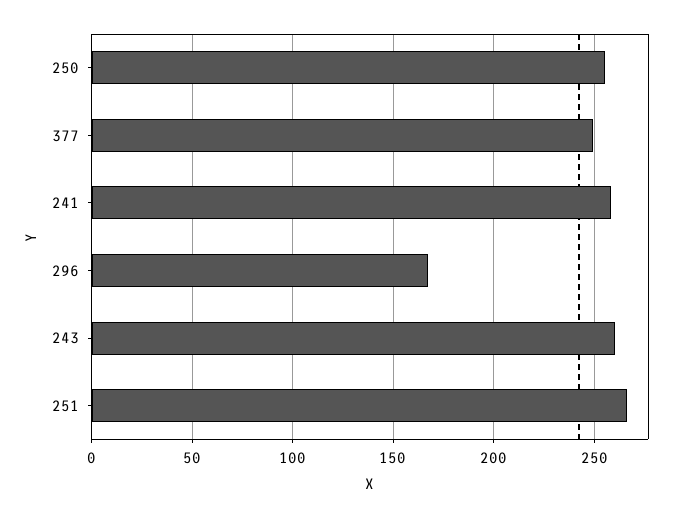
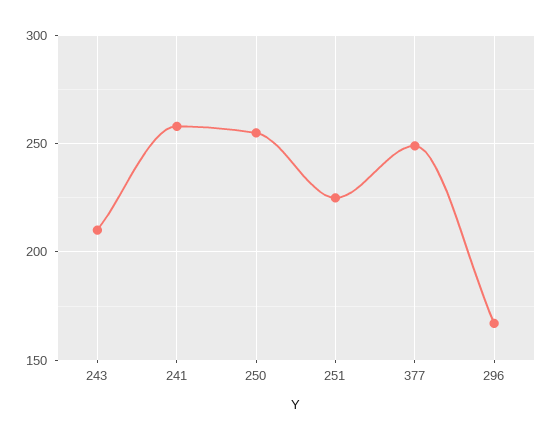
  {
    "250": 255,
    "377": 250,
    "241": 260,
    "296": 165,
-   "243": 260,
+   "243": 210,
-   "251": 265
+   "251": 225
  }

